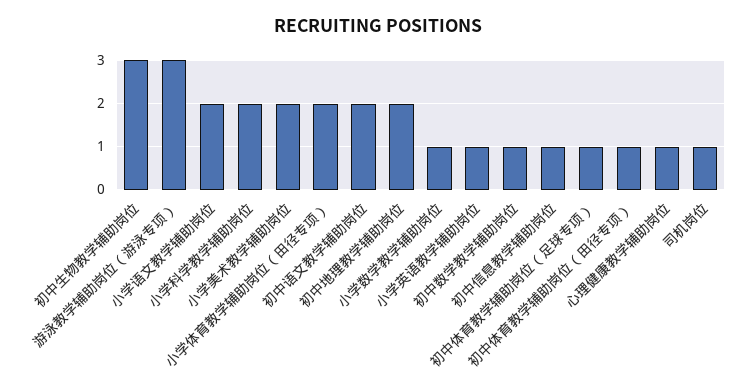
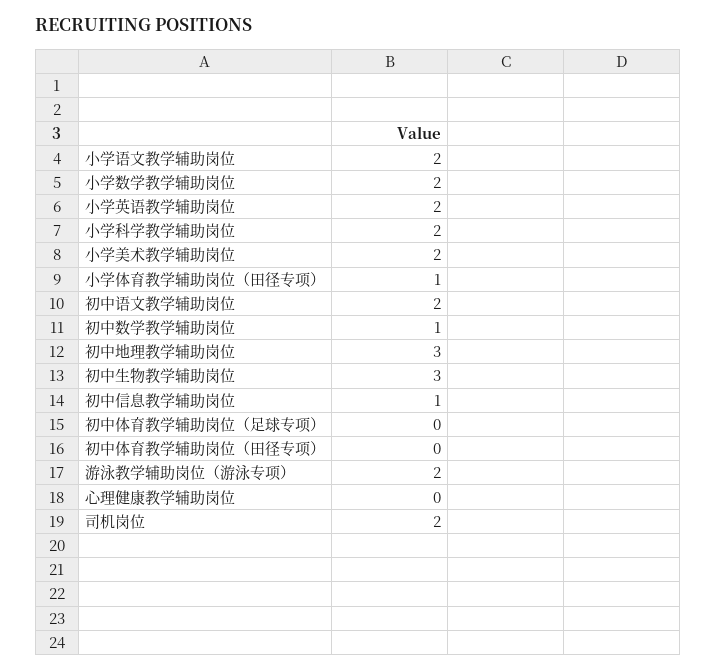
  {
    "初中生物教学辅助岗位": 3,
-   "游泳教学辅助岗位（游泳专项）": 3,
+   "游泳教学辅助岗位（游泳专项）": 2,
    "小学语文教学辅助岗位": 2,
    "小学科学教学辅助岗位": 2,
    "小学美术教学辅助岗位": 2,
-   "小学体育教学辅助岗位（田径专项）": 2,
+   "小学体育教学辅助岗位（田径专项）": 1,
    "初中语文教学辅助岗位": 2,
-   "初中地理教学辅助岗位": 2,
+   "初中地理教学辅助岗位": 3,
-   "小学数学教学辅助岗位": 1,
+   "小学数学教学辅助岗位": 2,
-   "小学英语教学辅助岗位": 1,
+   "小学英语教学辅助岗位": 2,
    "初中数学教学辅助岗位": 1,
    "初中信息教学辅助岗位": 1,
-   "初中体育教学辅助岗位（足球专项）": 1,
+   "初中体育教学辅助岗位（足球专项）": 0,
-   "初中体育教学辅助岗位（田径专项）": 1,
+   "初中体育教学辅助岗位（田径专项）": 0,
-   "心理健康教学辅助岗位": 1,
+   "心理健康教学辅助岗位": 0,
-   "司机岗位": 1
+   "司机岗位": 2
  }

